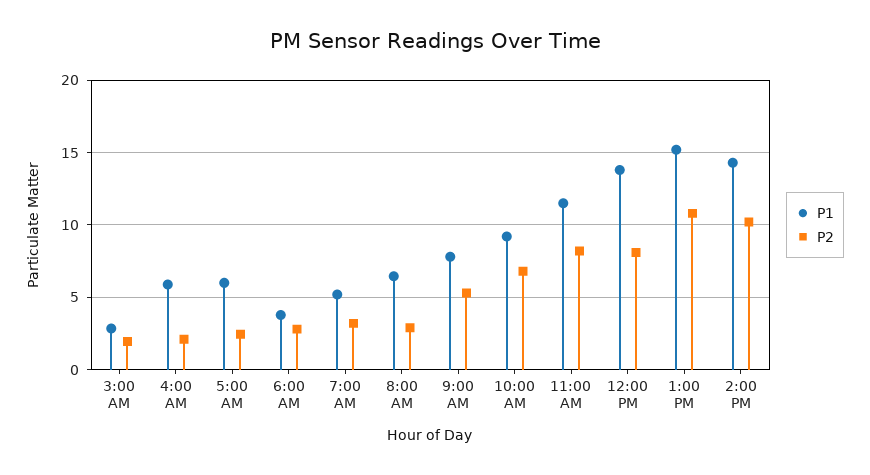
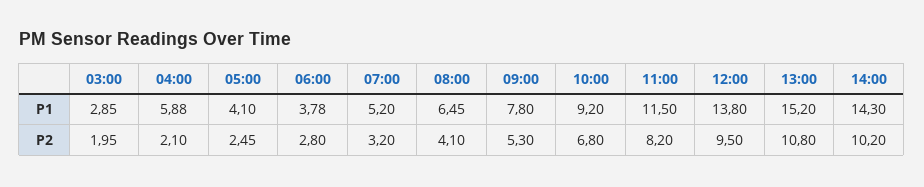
  {
    "P1": {
      "3:00 AM": 2.85,
      "4:00 AM": 5.88,
-     "5:00 AM": 6,
+     "5:00 AM": 4.1,
      "6:00 AM": 3.78,
      "7:00 AM": 5.2,
      "8:00 AM": 6.45,
      "9:00 AM": 7.8,
      "10:00 AM": 9.2,
      "11:00 AM": 11.5,
      "12:00 PM": 13.8,
      "1:00 PM": 15.2,
      "2:00 PM": 14.3
    },
    "P2": {
      "3:00 AM": 1.95,
      "4:00 AM": 2.1,
      "5:00 AM": 2.45,
      "6:00 AM": 2.8,
      "7:00 AM": 3.2,
-     "8:00 AM": 3,
+     "8:00 AM": 4.1,
      "9:00 AM": 5.3,
      "10:00 AM": 6.8,
      "11:00 AM": 8.2,
-     "12:00 PM": 8,
+     "12:00 PM": 9.5,
      "1:00 PM": 10.8,
      "2:00 PM": 10.2
    }
  }

